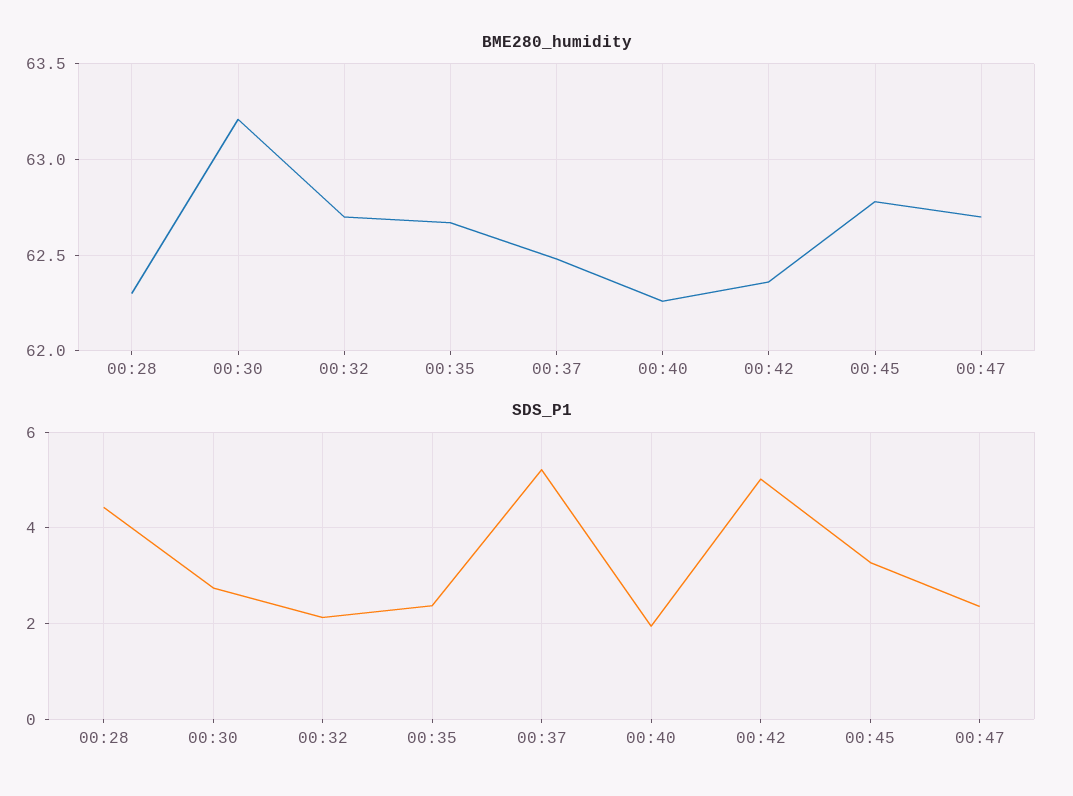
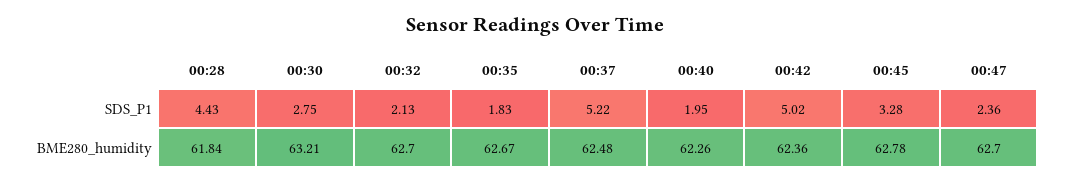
  {
    "BME280_humidity": {
-     "00:28": 62.3,
+     "00:28": 61.84,
      "00:30": 63.21,
      "00:32": 62.7,
      "00:35": 62.67,
      "00:37": 62.48,
      "00:40": 62.26,
      "00:42": 62.36,
      "00:45": 62.78,
      "00:47": 62.7
    },
    "SDS_P1": {
      "00:28": 4.43,
      "00:30": 2.75,
      "00:32": 2.13,
-     "00:35": 2.4,
+     "00:35": 1.83,
      "00:37": 5.22,
      "00:40": 1.95,
      "00:42": 5.02,
      "00:45": 3.28,
      "00:47": 2.36
    }
  }

